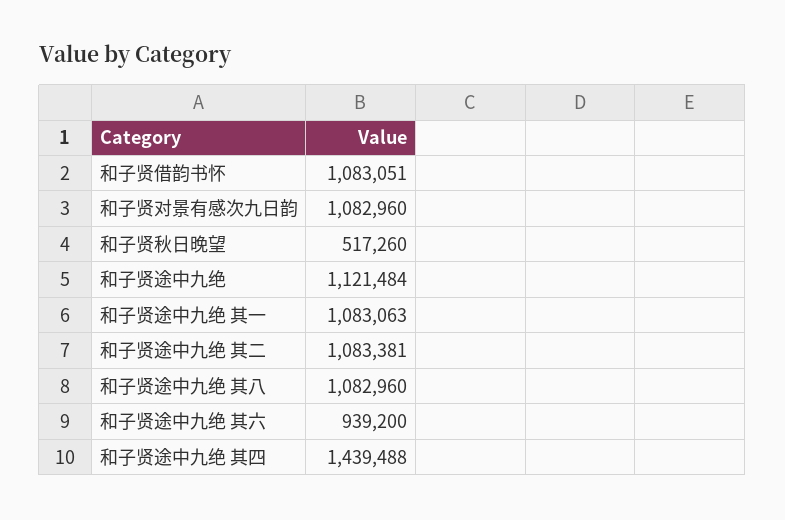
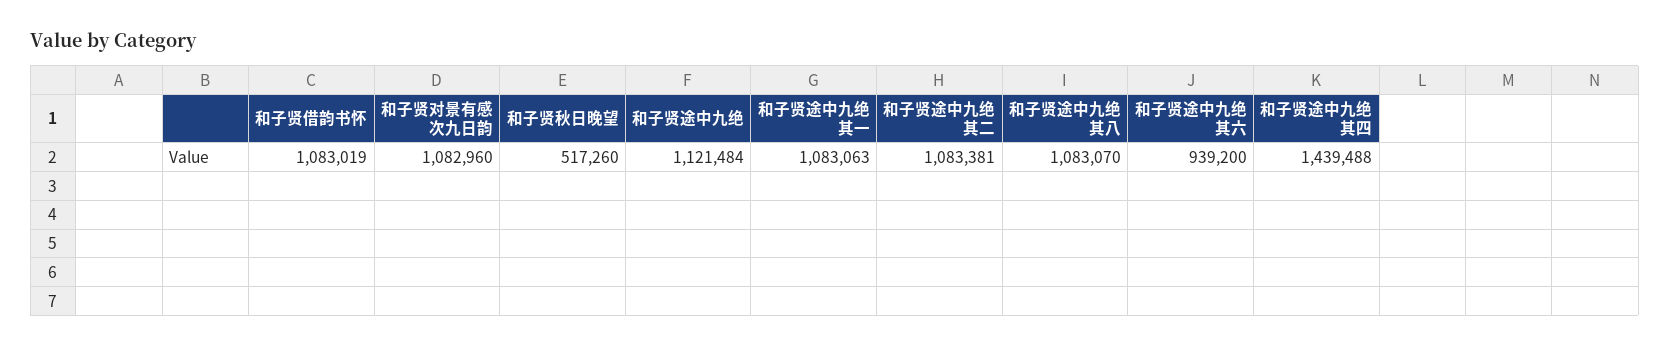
  {
-   "和子贤借韵书怀": 1083051,
+   "和子贤借韵书怀": 1083019,
    "和子贤对景有感次九日韵": 1082960,
    "和子贤秋日晚望": 517260,
    "和子贤途中九绝": 1121484,
    "和子贤途中九绝 其一": 1083063,
    "和子贤途中九绝 其二": 1083381,
-   "和子贤途中九绝 其八": 1082960,
+   "和子贤途中九绝 其八": 1083070,
    "和子贤途中九绝 其六": 939200,
    "和子贤途中九绝 其四": 1439488
  }

